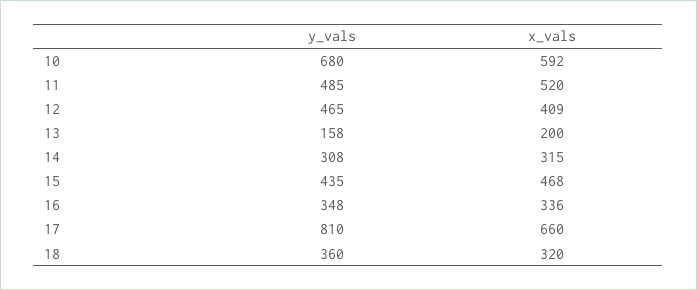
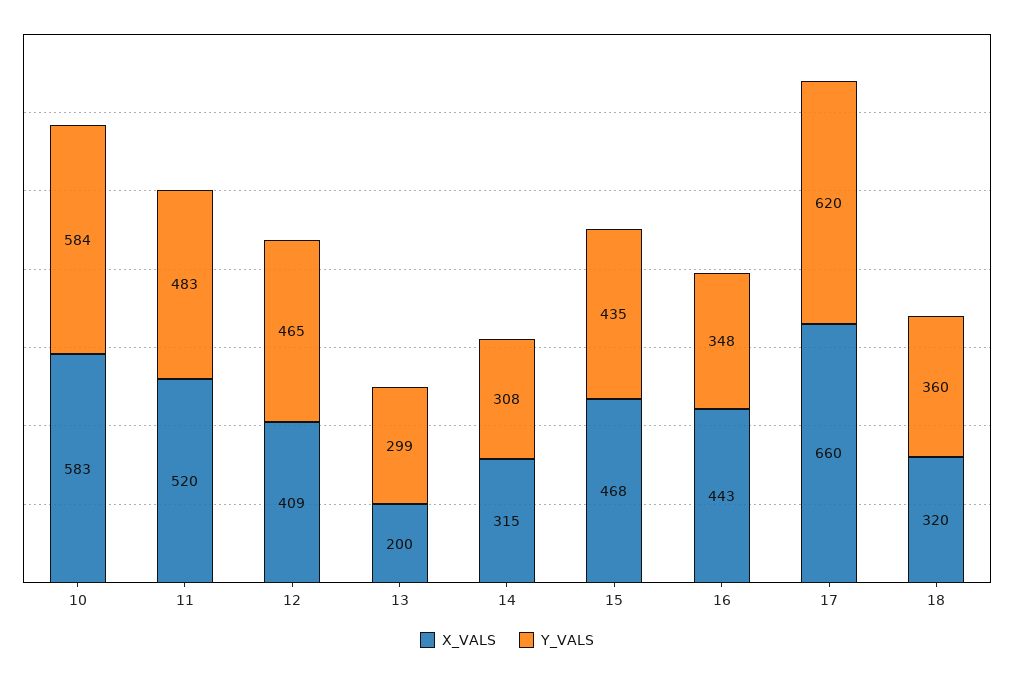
  {
    "y_vals": {
-     "10": 680,
+     "10": 584,
-     "11": 485,
+     "11": 483,
      "12": 465,
-     "13": 158,
+     "13": 299,
      "14": 308,
      "15": 435,
      "16": 348,
-     "17": 810,
+     "17": 620,
      "18": 360
    },
    "x_vals": {
-     "10": 592,
+     "10": 583,
      "11": 520,
      "12": 409,
      "13": 200,
      "14": 315,
      "15": 468,
-     "16": 336,
+     "16": 443,
      "17": 660,
      "18": 320
    }
  }

